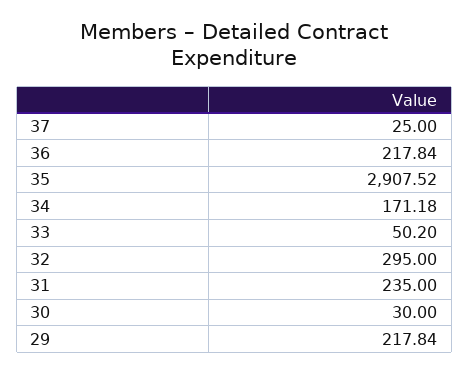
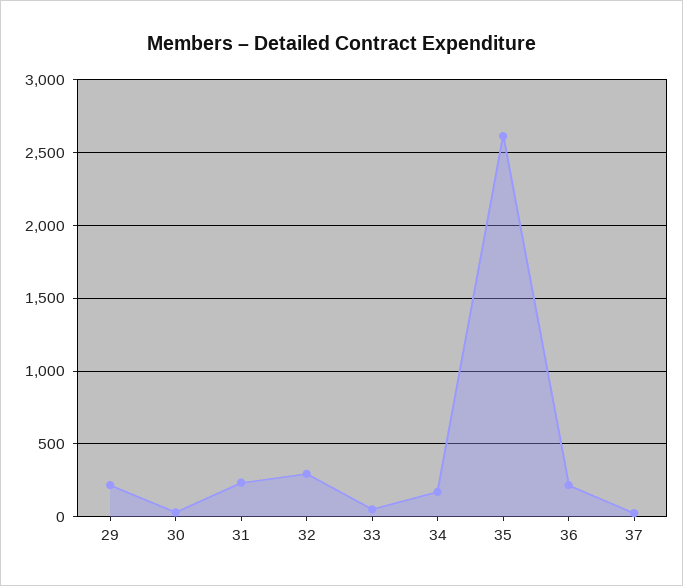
  {
    "37": 25,
    "36": 217.84,
-   "35": 2907.52,
+   "35": 2600,
    "34": 171.18,
    "33": 50.2,
    "32": 295,
    "31": 235,
    "30": 30,
    "29": 217.84
  }

